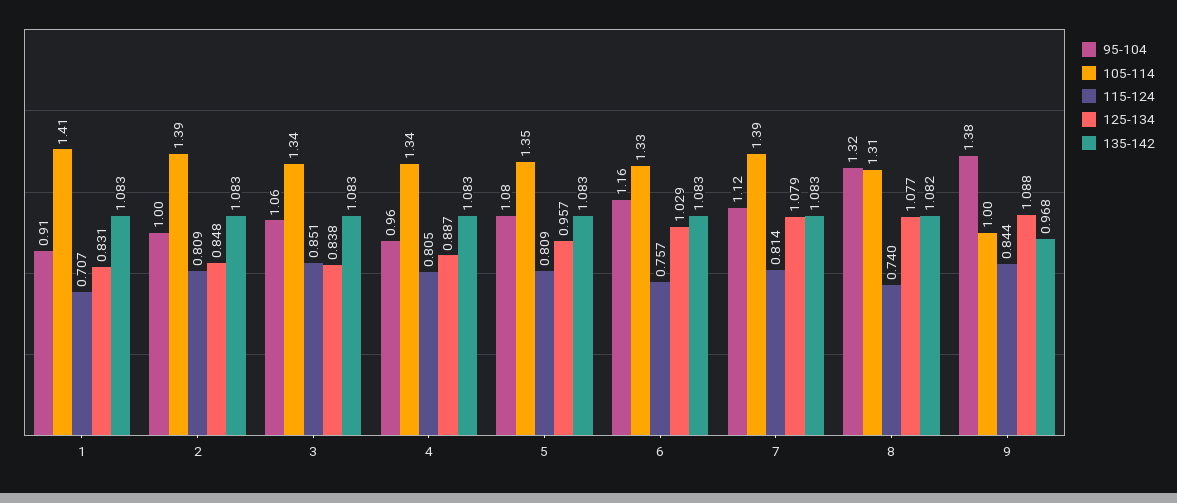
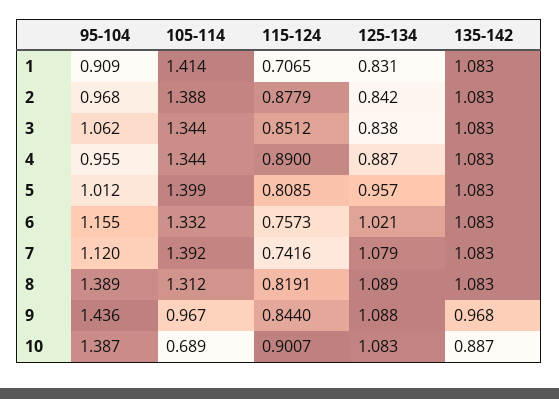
  {
    "95-104": {
      "1": 0.909,
-     "2": 1,
+     "2": 0.968,
      "3": 1.062,
      "4": 0.955,
-     "5": 1.08,
+     "5": 1.012,
      "6": 1.155,
      "7": 1.12,
-     "8": 1.32,
+     "8": 1.389,
-     "9": 1.38
+     "9": 1.436,
+     "10": 1.387
    },
    "105-114": {
      "1": 1.414,
      "2": 1.388,
      "3": 1.344,
      "4": 1.344,
-     "5": 1.35,
+     "5": 1.399,
      "6": 1.332,
      "7": 1.392,
      "8": 1.312,
-     "9": 1
+     "9": 0.967,
+     "10": 0.689
    },
    "115-124": {
      "1": 0.7065,
-     "2": 0.809,
+     "2": 0.8779,
      "3": 0.8512,
-     "4": 0.805,
+     "4": 0.89,
      "5": 0.8085,
      "6": 0.7573,
-     "7": 0.814,
+     "7": 0.7416,
-     "8": 0.74,
+     "8": 0.8191,
-     "9": 0.844
+     "9": 0.844,
+     "10": 0.9007
    },
    "125-134": {
      "1": 0.831,
-     "2": 0.848,
+     "2": 0.842,
      "3": 0.838,
      "4": 0.887,
      "5": 0.957,
-     "6": 1.029,
+     "6": 1.021,
      "7": 1.079,
-     "8": 1.077,
+     "8": 1.089,
-     "9": 1.088
+     "9": 1.088,
+     "10": 1.083
    },
    "135-142": {
      "1": 1.083,
      "2": 1.083,
      "3": 1.083,
      "4": 1.083,
      "5": 1.083,
      "6": 1.083,
      "7": 1.083,
-     "8": 1.082,
+     "8": 1.083,
-     "9": 0.968
+     "9": 0.968,
+     "10": 0.887
    }
  }

